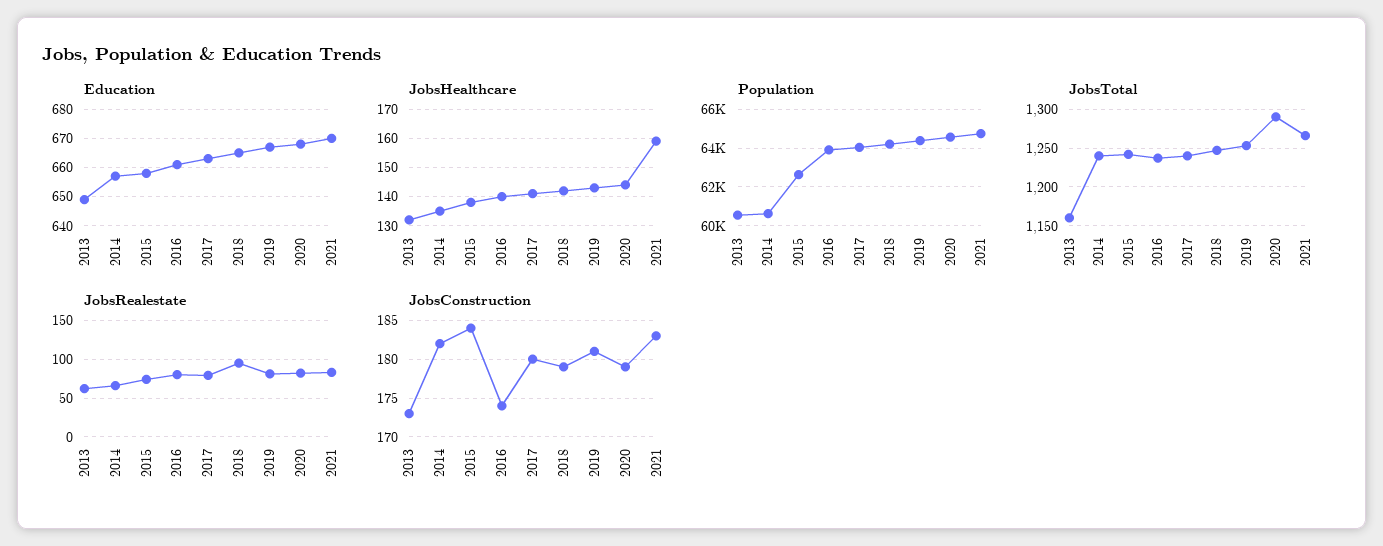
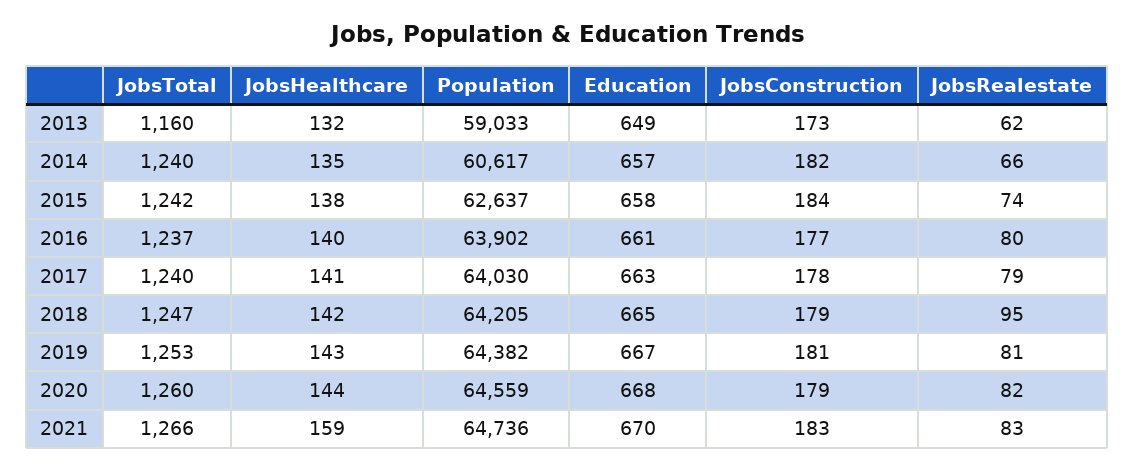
  {
    "Education": {
      "2013": 649,
      "2014": 657,
      "2015": 658,
      "2016": 661,
      "2017": 663,
      "2018": 665,
      "2019": 667,
      "2020": 668,
      "2021": 670
    },
    "JobsHealthcare": {
      "2013": 132,
      "2014": 135,
      "2015": 138,
      "2016": 140,
      "2017": 141,
      "2018": 142,
      "2019": 143,
      "2020": 144,
      "2021": 159
    },
    "Population": {
-     "2013": 60500,
+     "2013": 59033,
      "2014": 60617,
      "2015": 62637,
      "2016": 63902,
      "2017": 64030,
      "2018": 64205,
      "2019": 64382,
      "2020": 64559,
      "2021": 64736
    },
    "JobsTotal": {
      "2013": 1160,
      "2014": 1240,
      "2015": 1242,
      "2016": 1237,
      "2017": 1240,
      "2018": 1247,
      "2019": 1253,
-     "2020": 1290,
+     "2020": 1260,
      "2021": 1266
    },
    "JobsRealestate": {
      "2013": 62,
      "2014": 66,
      "2015": 74,
      "2016": 80,
      "2017": 79,
      "2018": 95,
      "2019": 81,
      "2020": 82,
      "2021": 83
    },
    "JobsConstruction": {
      "2013": 173,
      "2014": 182,
      "2015": 184,
-     "2016": 174,
+     "2016": 177,
-     "2017": 180,
+     "2017": 178,
      "2018": 179,
      "2019": 181,
      "2020": 179,
      "2021": 183
    }
  }

